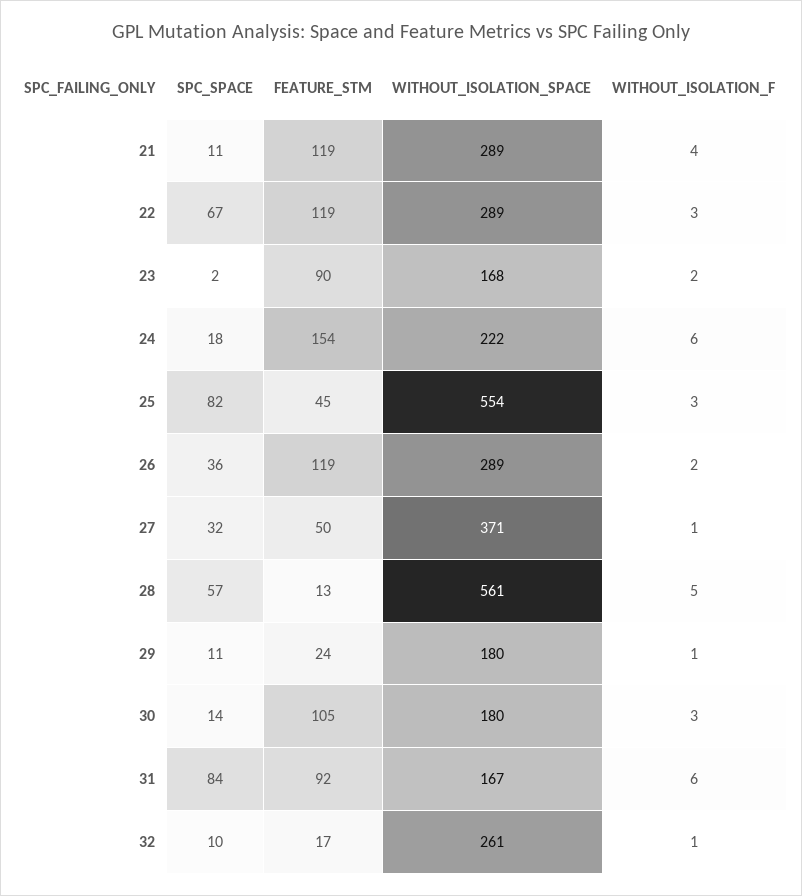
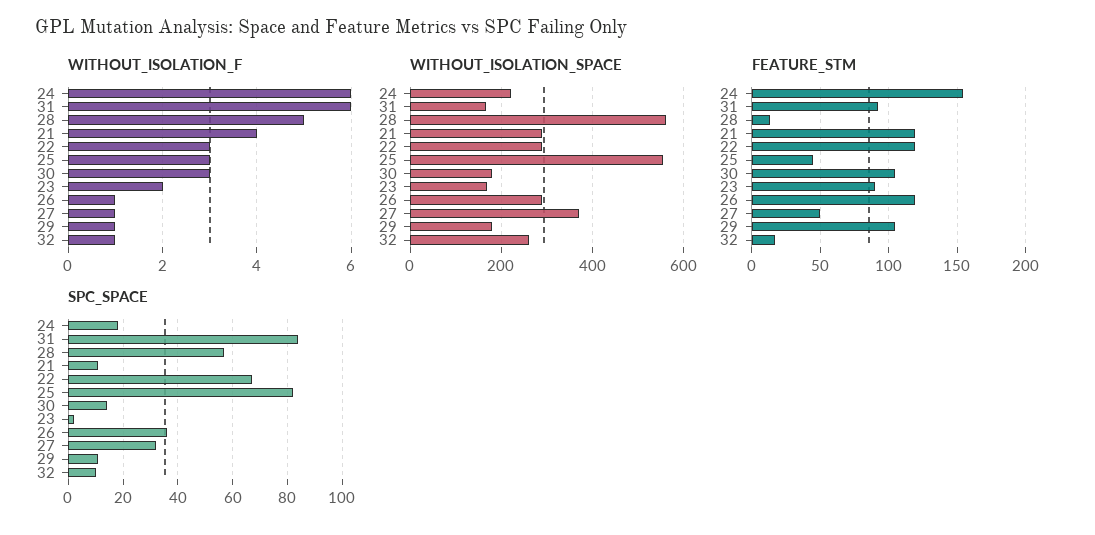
  {
    "SPC_SPACE": {
      "21": 11,
      "22": 67,
      "23": 2,
      "24": 18,
      "25": 82,
      "26": 36,
      "27": 32,
      "28": 57,
      "29": 11,
      "30": 14,
      "31": 84,
      "32": 10
    },
    "FEATURE_STM": {
      "21": 119,
      "22": 119,
      "23": 90,
      "24": 154,
      "25": 45,
      "26": 119,
      "27": 50,
      "28": 13,
-     "29": 24,
+     "29": 105,
      "30": 105,
      "31": 92,
      "32": 17
    },
    "WITHOUT_ISOLATION_SPACE": {
      "21": 289,
      "22": 289,
      "23": 168,
      "24": 222,
      "25": 554,
      "26": 289,
      "27": 371,
      "28": 561,
      "29": 180,
      "30": 180,
      "31": 167,
      "32": 261
    },
    "WITHOUT_ISOLATION_F": {
      "21": 4,
      "22": 3,
      "23": 2,
      "24": 6,
      "25": 3,
-     "26": 2,
+     "26": 1,
      "27": 1,
      "28": 5,
      "29": 1,
      "30": 3,
      "31": 6,
      "32": 1
    }
  }

